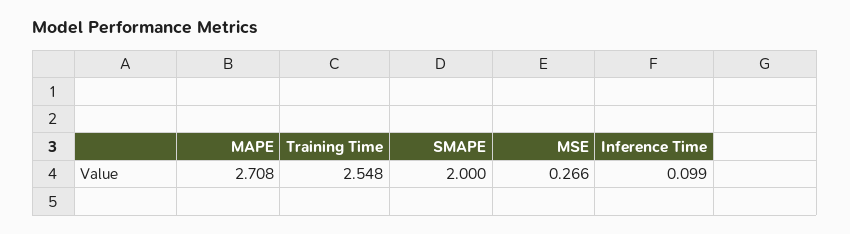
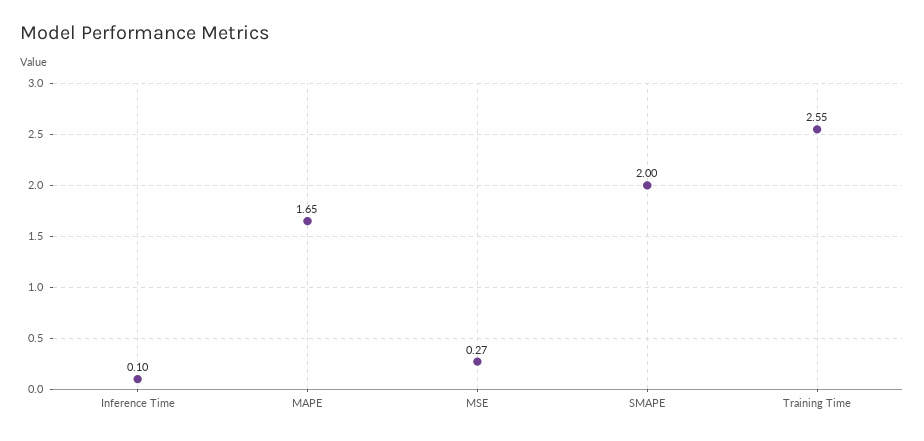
  {
-   "MAPE": 2.708,
+   "MAPE": 1.65,
    "Training Time": 2.548,
    "SMAPE": 2,
    "MSE": 0.266,
    "Inference Time": 0.099
  }

